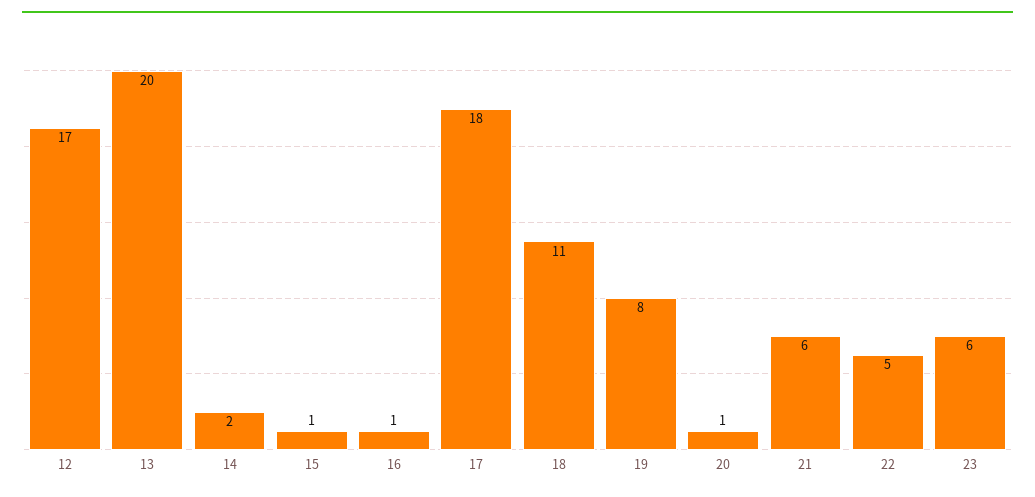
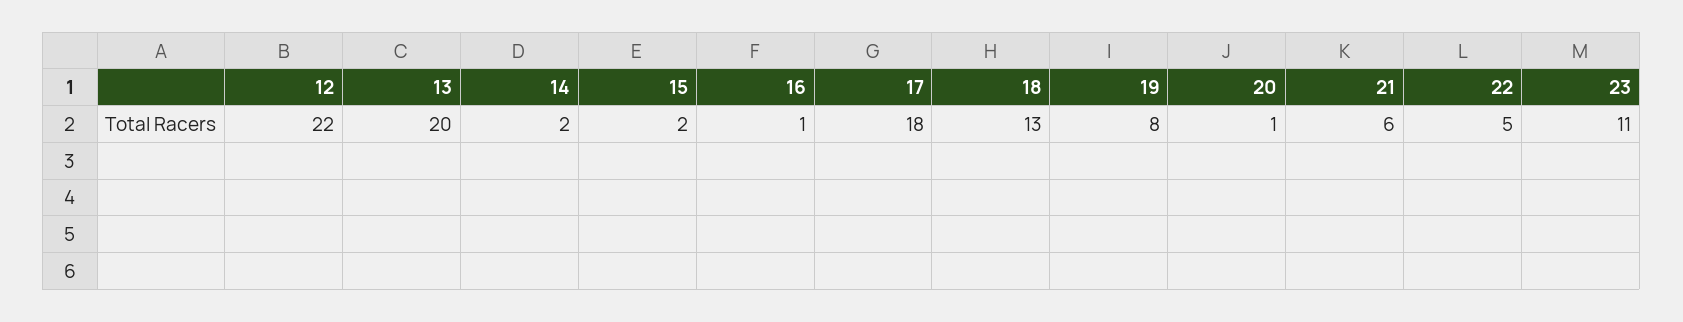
  {
-   "12": 17,
+   "12": 22,
    "13": 20,
    "14": 2,
-   "15": 1,
+   "15": 2,
    "16": 1,
    "17": 18,
-   "18": 11,
+   "18": 13,
    "19": 8,
    "20": 1,
    "21": 6,
    "22": 5,
-   "23": 6
+   "23": 11
  }

